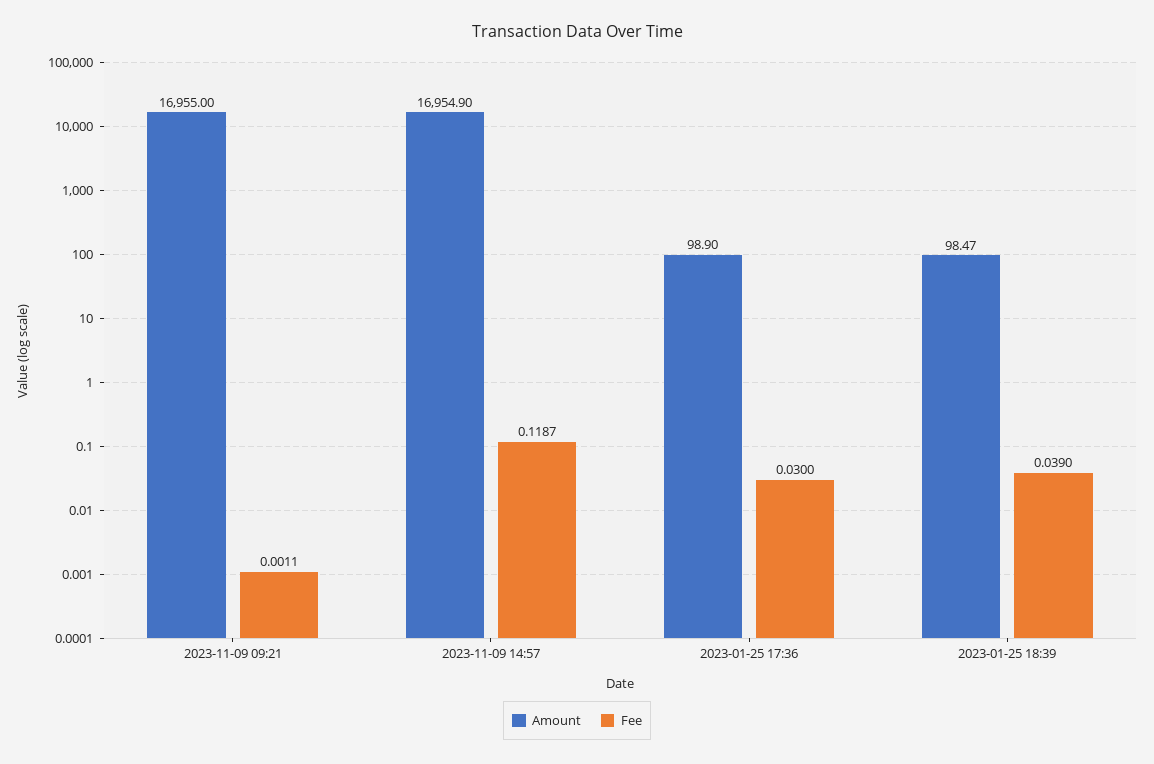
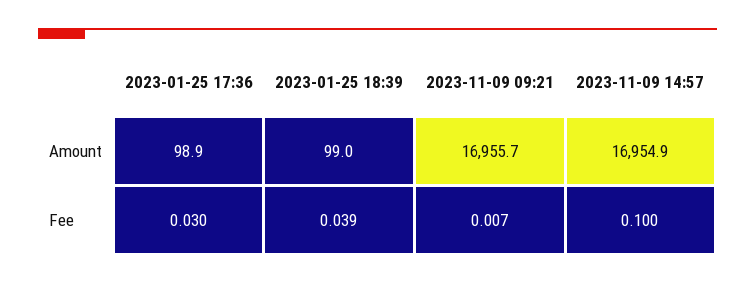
  {
    "Amount": {
-     "2023-11-09 09:21": 16955,
+     "2023-11-09 09:21": 16955.7,
      "2023-11-09 14:57": 16954.9,
      "2023-01-25 17:36": 98.9,
-     "2023-01-25 18:39": 98.47
+     "2023-01-25 18:39": 99
    },
    "Fee": {
-     "2023-11-09 09:21": 0.0011,
+     "2023-11-09 09:21": 0.007,
-     "2023-11-09 14:57": 0.1187,
+     "2023-11-09 14:57": 0.1,
      "2023-01-25 17:36": 0.03,
      "2023-01-25 18:39": 0.039
    }
  }

